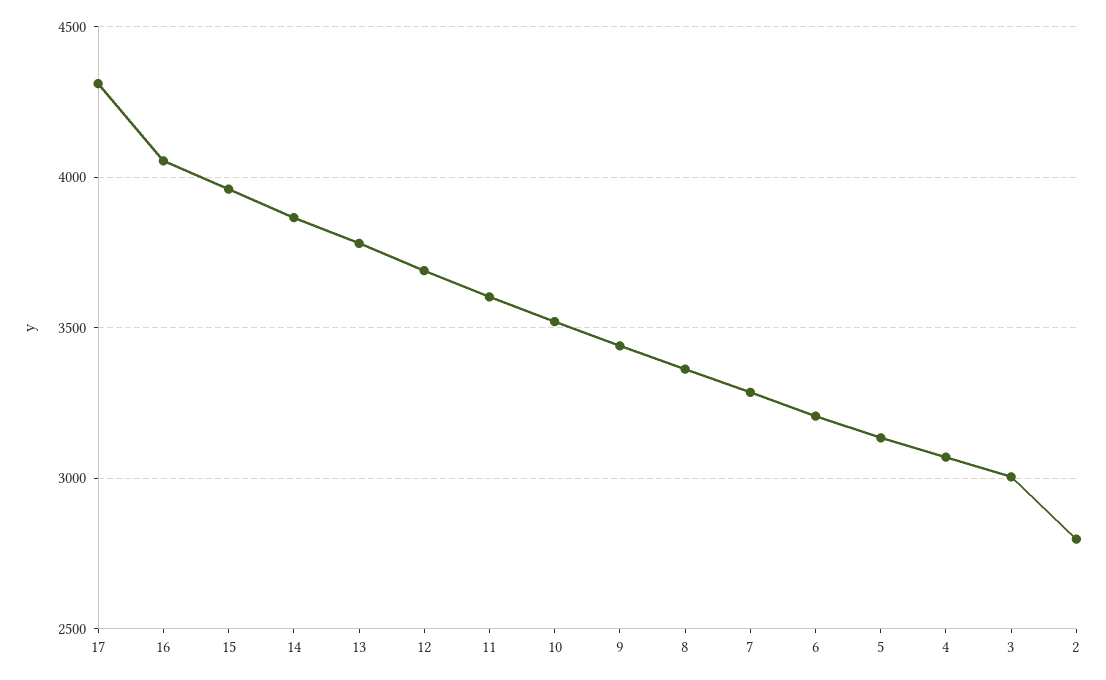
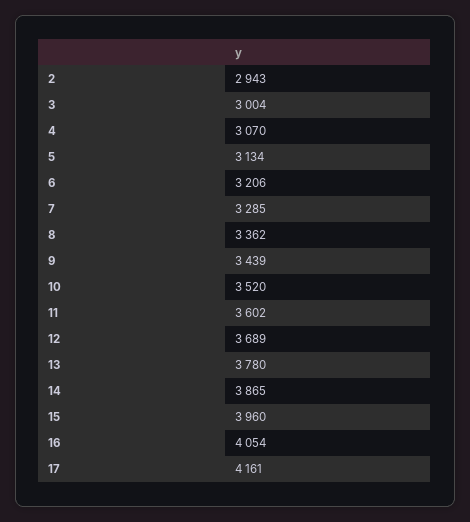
  {
-   "17": 4300,
+   "17": 4161,
    "16": 4054,
    "15": 3960,
    "14": 3865,
    "13": 3780,
    "12": 3689,
    "11": 3602,
    "10": 3520,
    "9": 3439,
    "8": 3362,
    "7": 3285,
    "6": 3206,
    "5": 3134,
    "4": 3070,
    "3": 3004,
-   "2": 2800
+   "2": 2943
  }

